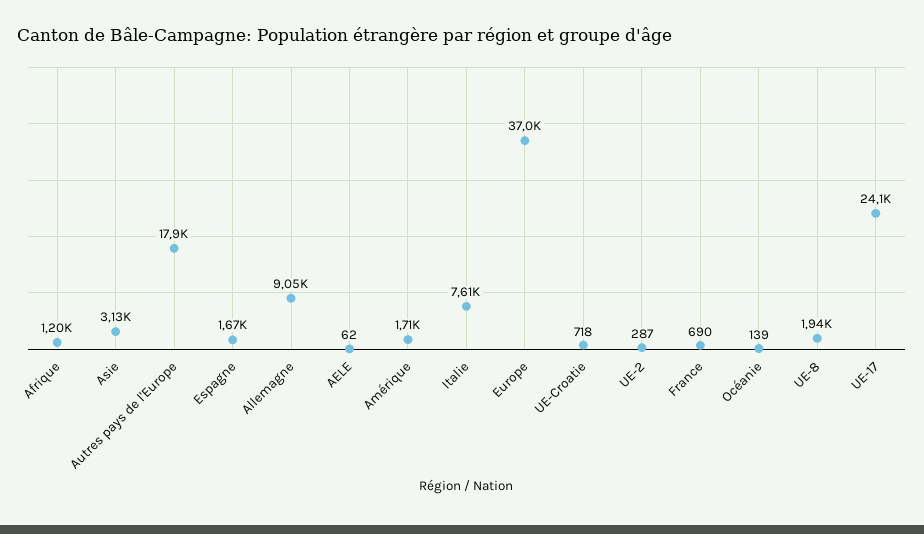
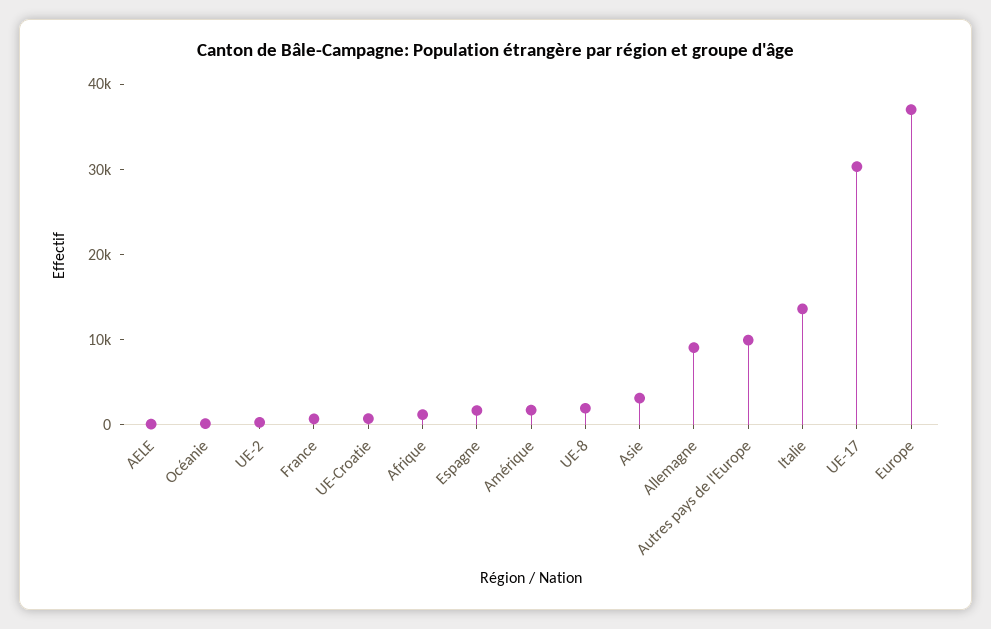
  {
    "Afrique": 1200,
    "Asie": 3130,
-   "Autres pays de l'Europe": 17900,
+   "Autres pays de l'Europe": 10000,
    "Espagne": 1670,
    "Allemagne": 9050,
    "AELE": 62,
    "Amérique": 1710,
-   "Italie": 7610,
+   "Italie": 14000,
    "Europe": 37000,
    "UE-Croatie": 718,
    "UE-2": 287,
    "France": 690,
    "Océanie": 139,
    "UE-8": 1940,
-   "UE-17": 24100
+   "UE-17": 30000
  }

